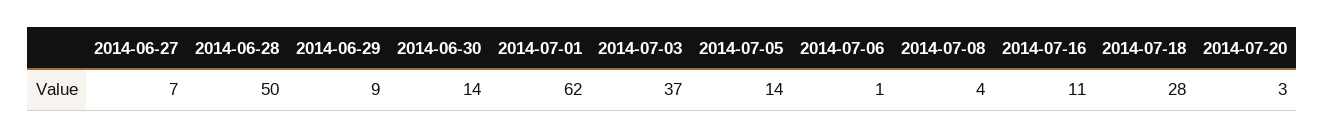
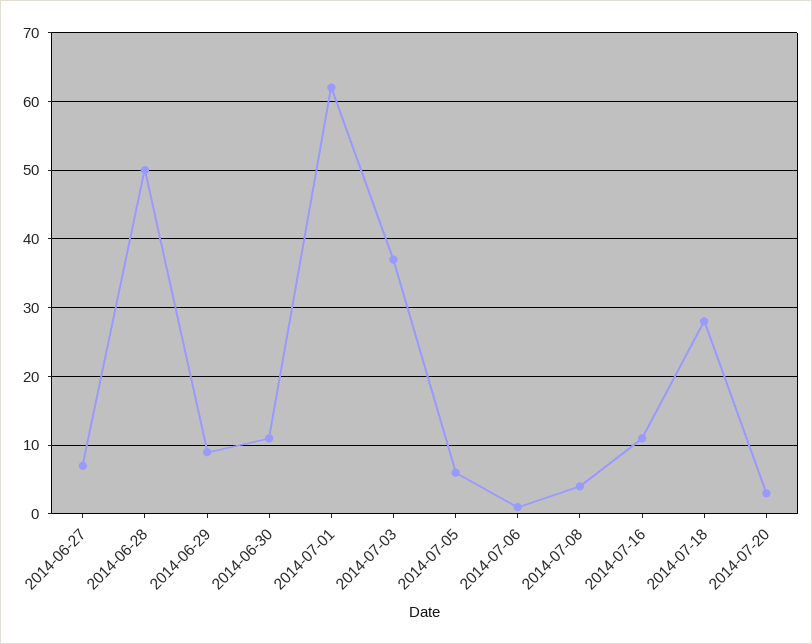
  {
    "2014-06-27": 7,
    "2014-06-28": 50,
    "2014-06-29": 9,
-   "2014-06-30": 14,
+   "2014-06-30": 11,
    "2014-07-01": 62,
    "2014-07-03": 37,
-   "2014-07-05": 14,
+   "2014-07-05": 6,
    "2014-07-06": 1,
    "2014-07-08": 4,
    "2014-07-16": 11,
    "2014-07-18": 28,
    "2014-07-20": 3
  }

